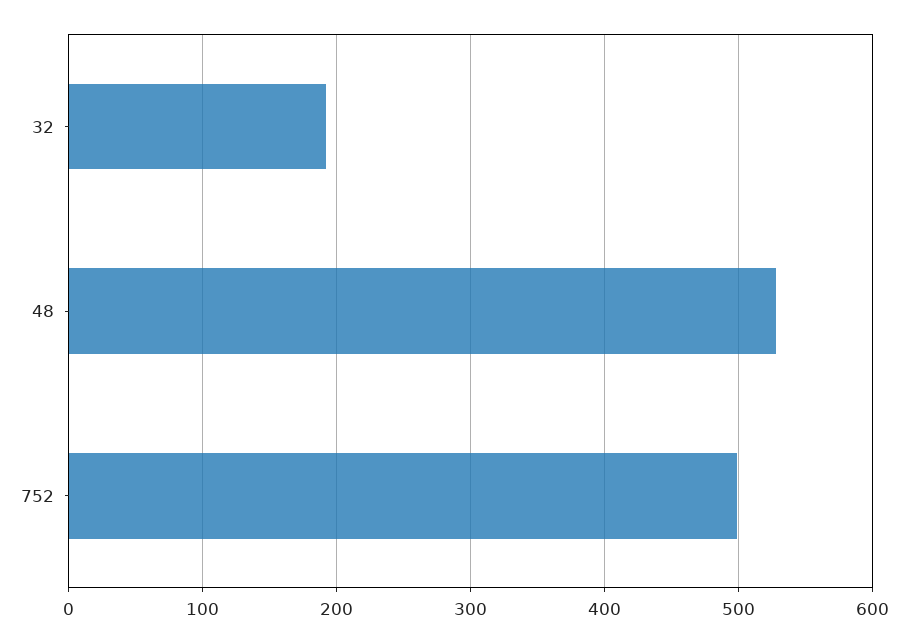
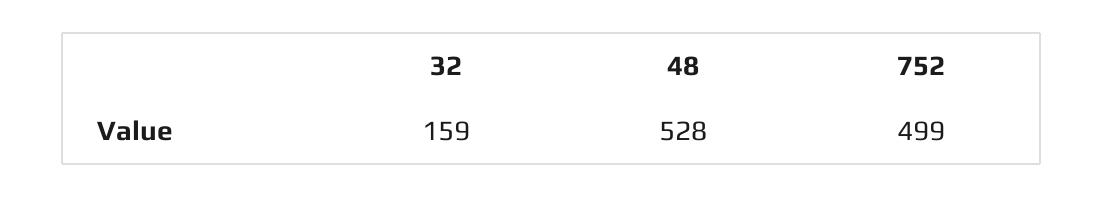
  {
-   "32": 190,
+   "32": 159,
    "48": 528,
    "752": 499
  }

